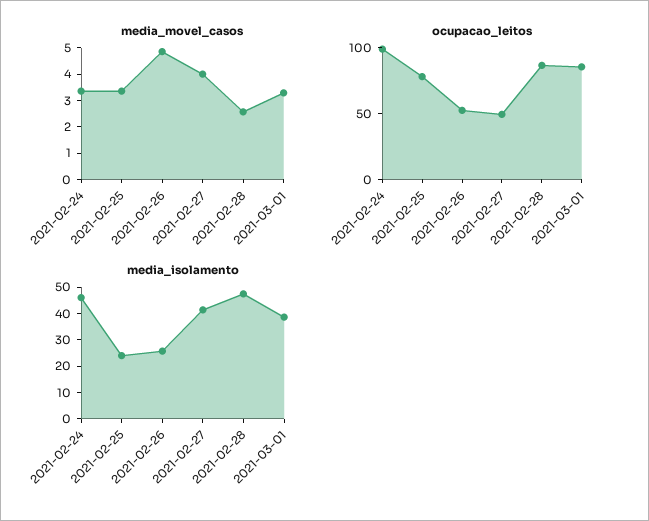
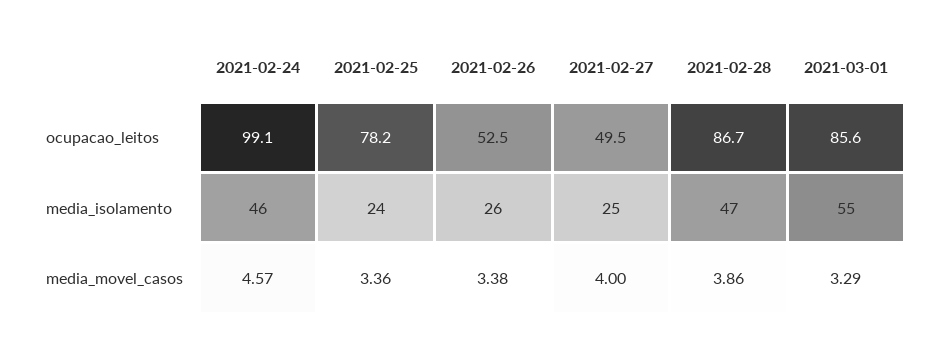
  {
    "media_movel_casos": {
-     "2021-02-24": 3.5,
+     "2021-02-24": 4.57,
      "2021-02-25": 3.36,
-     "2021-02-26": 5,
+     "2021-02-26": 3.38,
      "2021-02-27": 4,
-     "2021-02-28": 2.5,
+     "2021-02-28": 3.86,
      "2021-03-01": 3.29
    },
    "ocupacao_leitos": {
      "2021-02-24": 99.1,
      "2021-02-25": 78.2,
      "2021-02-26": 52.5,
      "2021-02-27": 49.5,
      "2021-02-28": 86.7,
      "2021-03-01": 85.6
    },
    "media_isolamento": {
      "2021-02-24": 46,
      "2021-02-25": 24,
      "2021-02-26": 26,
-     "2021-02-27": 40,
+     "2021-02-27": 25,
      "2021-02-28": 47,
-     "2021-03-01": 40
+     "2021-03-01": 55
    }
  }

